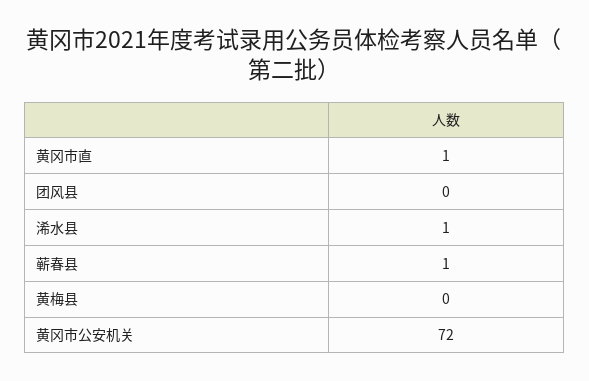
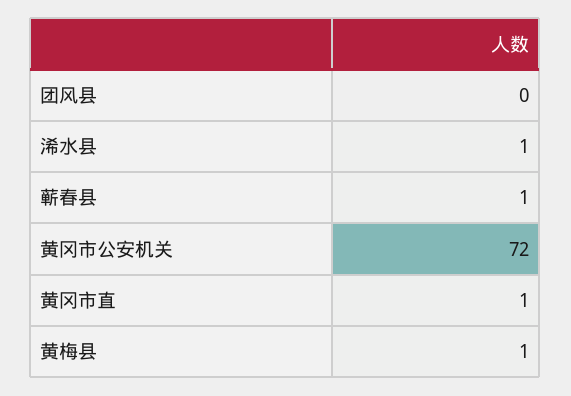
  {
    "黄冈市直": 1,
    "团风县": 0,
    "浠水县": 1,
    "蕲春县": 1,
-   "黄梅县": 0,
+   "黄梅县": 1,
    "黄冈市公安机关": 72
  }

